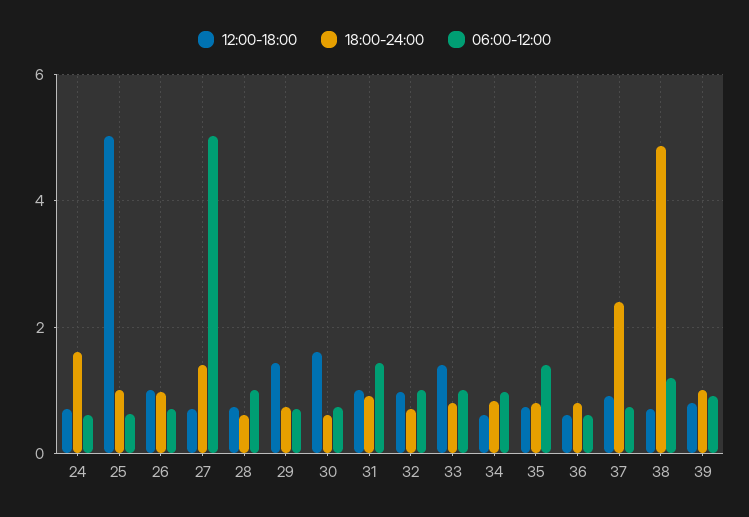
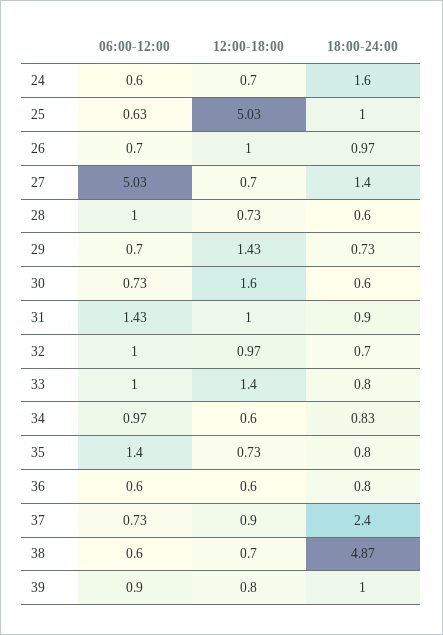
  {
    "12:00-18:00": {
      "24": 0.7,
      "25": 5.03,
      "26": 1,
      "27": 0.7,
      "28": 0.73,
      "29": 1.43,
      "30": 1.6,
      "31": 1,
      "32": 0.97,
      "33": 1.4,
      "34": 0.6,
      "35": 0.73,
      "36": 0.6,
      "37": 0.9,
      "38": 0.7,
      "39": 0.8
    },
    "18:00-24:00": {
      "24": 1.6,
      "25": 1,
      "26": 0.97,
      "27": 1.4,
      "28": 0.6,
      "29": 0.73,
      "30": 0.6,
      "31": 0.9,
      "32": 0.7,
      "33": 0.8,
      "34": 0.83,
      "35": 0.8,
      "36": 0.8,
      "37": 2.4,
      "38": 4.87,
      "39": 1
    },
    "06:00-12:00": {
      "24": 0.6,
      "25": 0.63,
      "26": 0.7,
      "27": 5.03,
      "28": 1,
      "29": 0.7,
      "30": 0.73,
      "31": 1.43,
      "32": 1,
      "33": 1,
      "34": 0.97,
      "35": 1.4,
      "36": 0.6,
      "37": 0.73,
-     "38": 1.2,
+     "38": 0.6,
      "39": 0.9
    }
  }

